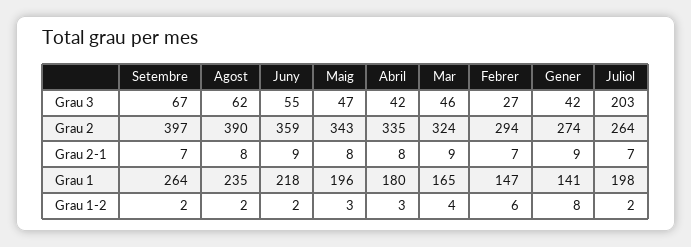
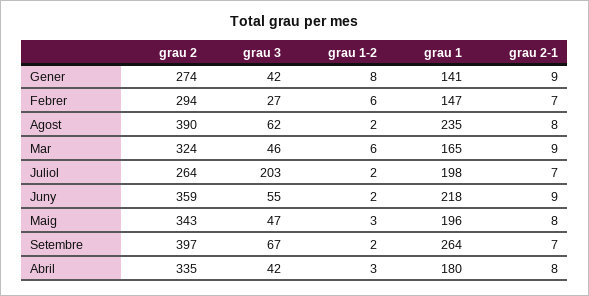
  {
    "Setembre": {
      "Grau 3": 67,
      "Grau 2": 397,
      "Grau 2-1": 7,
      "Grau 1": 264,
      "Grau 1-2": 2
    },
    "Agost": {
      "Grau 3": 62,
      "Grau 2": 390,
      "Grau 2-1": 8,
      "Grau 1": 235,
      "Grau 1-2": 2
    },
    "Juny": {
      "Grau 3": 55,
      "Grau 2": 359,
      "Grau 2-1": 9,
      "Grau 1": 218,
      "Grau 1-2": 2
    },
    "Maig": {
      "Grau 3": 47,
      "Grau 2": 343,
      "Grau 2-1": 8,
      "Grau 1": 196,
      "Grau 1-2": 3
    },
    "Abril": {
      "Grau 3": 42,
      "Grau 2": 335,
      "Grau 2-1": 8,
      "Grau 1": 180,
      "Grau 1-2": 3
    },
    "Mar": {
      "Grau 3": 46,
      "Grau 2": 324,
      "Grau 2-1": 9,
      "Grau 1": 165,
-     "Grau 1-2": 4
+     "Grau 1-2": 6
    },
    "Febrer": {
      "Grau 3": 27,
      "Grau 2": 294,
      "Grau 2-1": 7,
      "Grau 1": 147,
      "Grau 1-2": 6
    },
    "Gener": {
      "Grau 3": 42,
      "Grau 2": 274,
      "Grau 2-1": 9,
      "Grau 1": 141,
      "Grau 1-2": 8
    },
    "Juliol": {
      "Grau 3": 203,
      "Grau 2": 264,
      "Grau 2-1": 7,
      "Grau 1": 198,
      "Grau 1-2": 2
    }
  }

